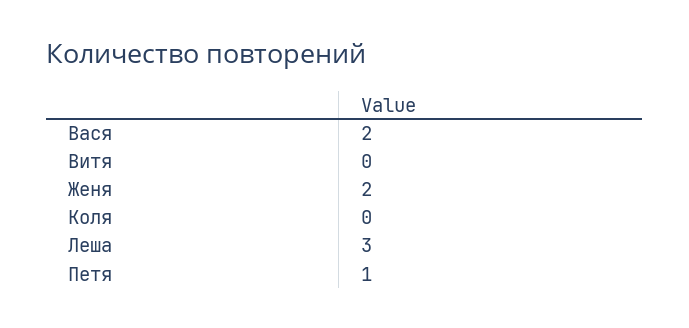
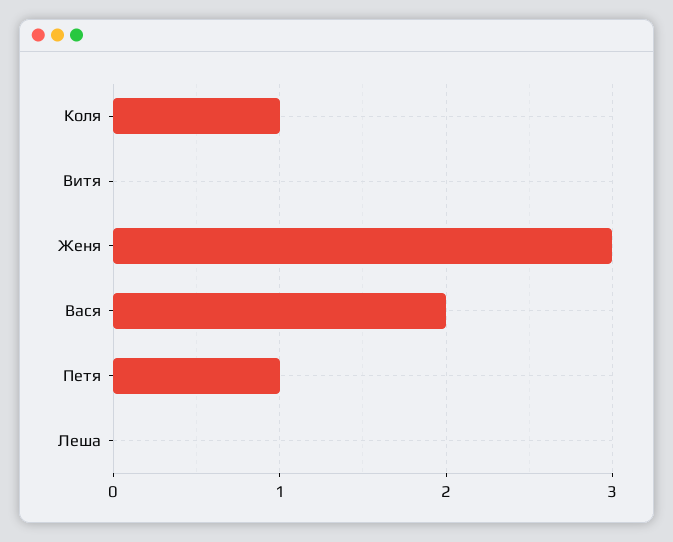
  {
    "Вася": 2,
    "Витя": 0,
-   "Женя": 2,
+   "Женя": 3,
-   "Коля": 0,
+   "Коля": 1,
-   "Леша": 3,
+   "Леша": 0,
    "Петя": 1
  }

